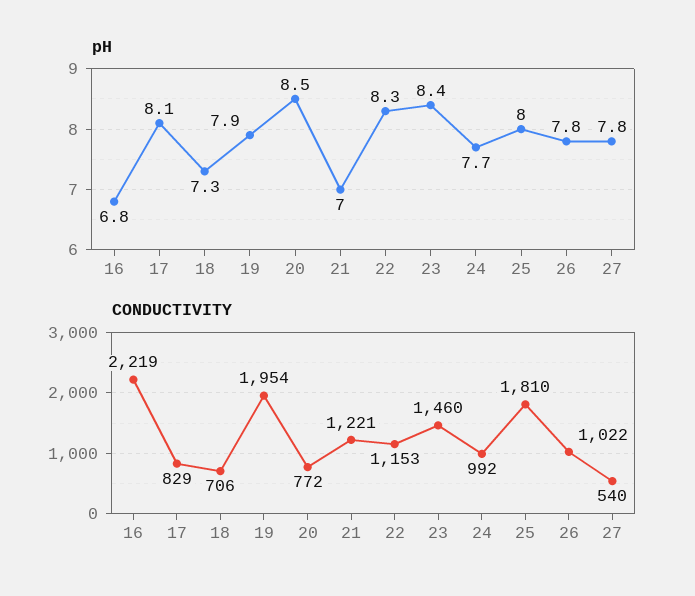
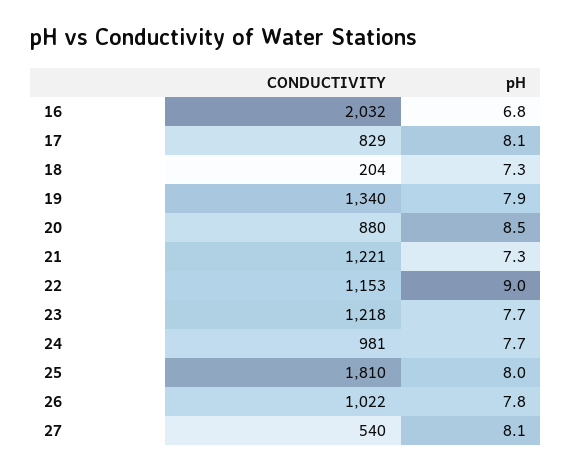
  {
    "pH": {
      "16": 6.8,
      "17": 8.1,
      "18": 7.3,
      "19": 7.9,
      "20": 8.5,
-     "21": 7,
+     "21": 7.3,
-     "22": 8.3,
+     "22": 9,
-     "23": 8.4,
+     "23": 7.7,
      "24": 7.7,
      "25": 8,
      "26": 7.8,
-     "27": 7.8
+     "27": 8.1
    },
    "CONDUCTIVITY": {
-     "16": 2219,
+     "16": 2032,
      "17": 829,
-     "18": 706,
+     "18": 204,
-     "19": 1954,
+     "19": 1340,
-     "20": 772,
+     "20": 880,
      "21": 1221,
      "22": 1153,
-     "23": 1460,
+     "23": 1218,
-     "24": 992,
+     "24": 981,
      "25": 1810,
      "26": 1022,
      "27": 540
    }
  }

